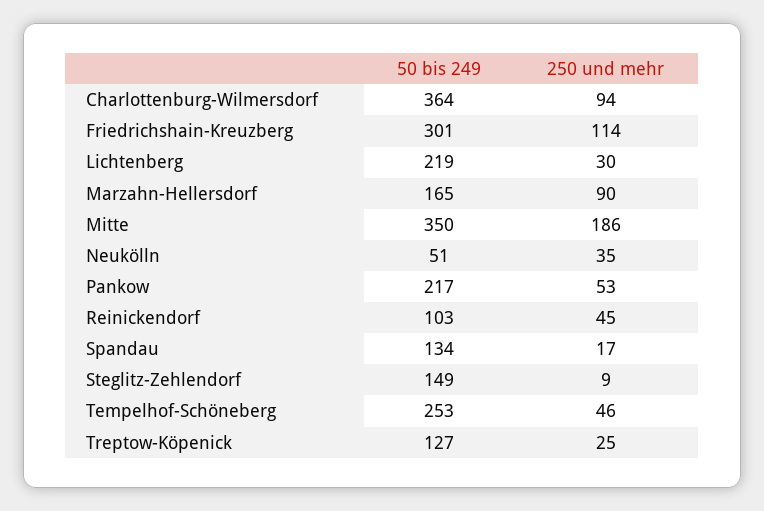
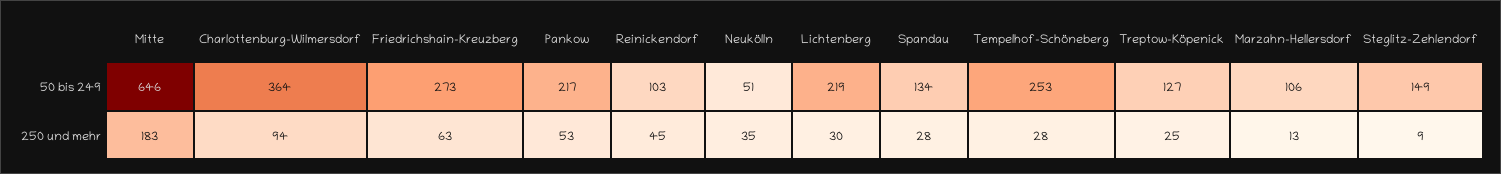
  {
    "50 bis 249": {
      "Charlottenburg-Wilmersdorf": 364,
-     "Friedrichshain-Kreuzberg": 301,
+     "Friedrichshain-Kreuzberg": 273,
      "Lichtenberg": 219,
-     "Marzahn-Hellersdorf": 165,
+     "Marzahn-Hellersdorf": 106,
-     "Mitte": 350,
+     "Mitte": 646,
      "Neukölln": 51,
      "Pankow": 217,
      "Reinickendorf": 103,
      "Spandau": 134,
      "Steglitz-Zehlendorf": 149,
      "Tempelhof-Schöneberg": 253,
      "Treptow-Köpenick": 127
    },
    "250 und mehr": {
      "Charlottenburg-Wilmersdorf": 94,
-     "Friedrichshain-Kreuzberg": 114,
+     "Friedrichshain-Kreuzberg": 63,
      "Lichtenberg": 30,
-     "Marzahn-Hellersdorf": 90,
+     "Marzahn-Hellersdorf": 13,
-     "Mitte": 186,
+     "Mitte": 183,
      "Neukölln": 35,
      "Pankow": 53,
      "Reinickendorf": 45,
-     "Spandau": 17,
+     "Spandau": 28,
      "Steglitz-Zehlendorf": 9,
-     "Tempelhof-Schöneberg": 46,
+     "Tempelhof-Schöneberg": 28,
      "Treptow-Köpenick": 25
    }
  }

